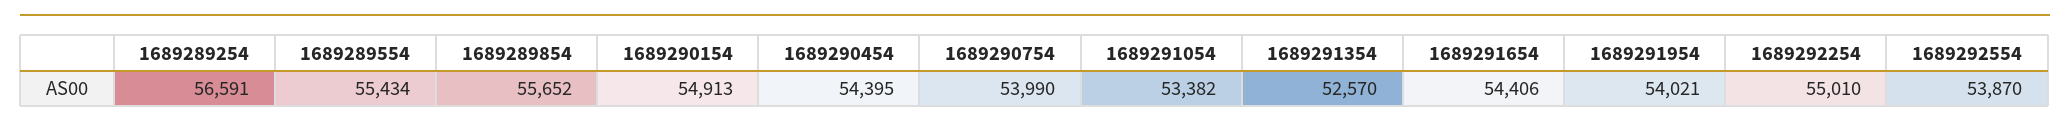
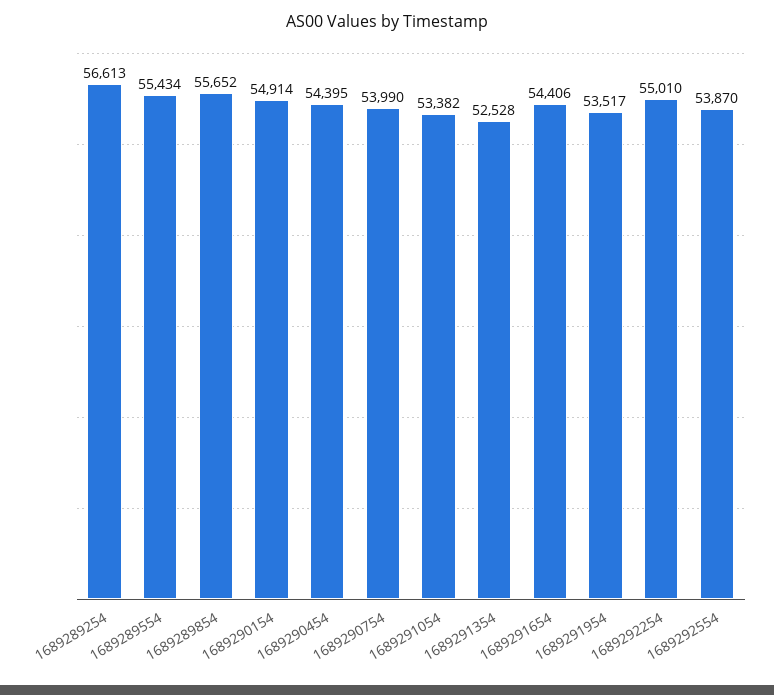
  {
-   "1689289254": 56591,
+   "1689289254": 56613,
    "1689289554": 55434,
    "1689289854": 55652,
-   "1689290154": 54913,
+   "1689290154": 54914,
    "1689290454": 54395,
    "1689290754": 53990,
    "1689291054": 53382,
-   "1689291354": 52570,
+   "1689291354": 52528,
    "1689291654": 54406,
-   "1689291954": 54021,
+   "1689291954": 53517,
    "1689292254": 55010,
    "1689292554": 53870
  }

